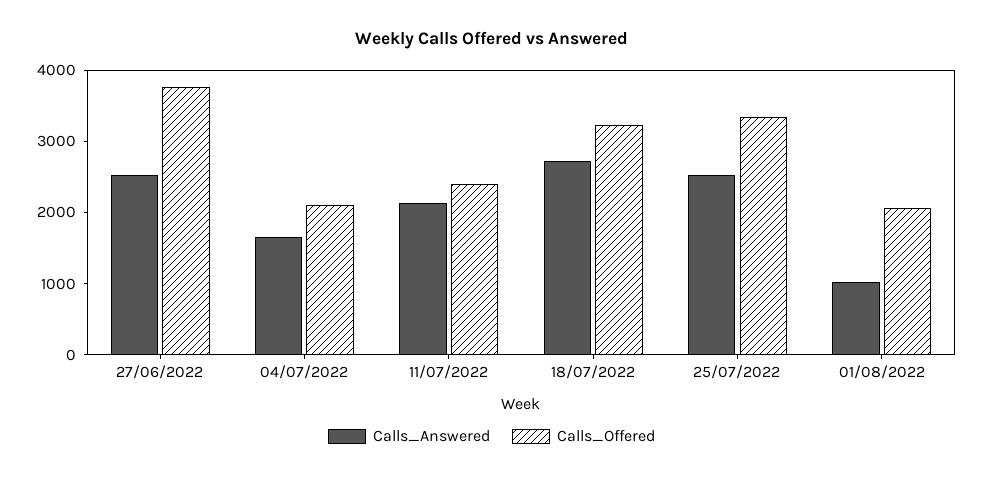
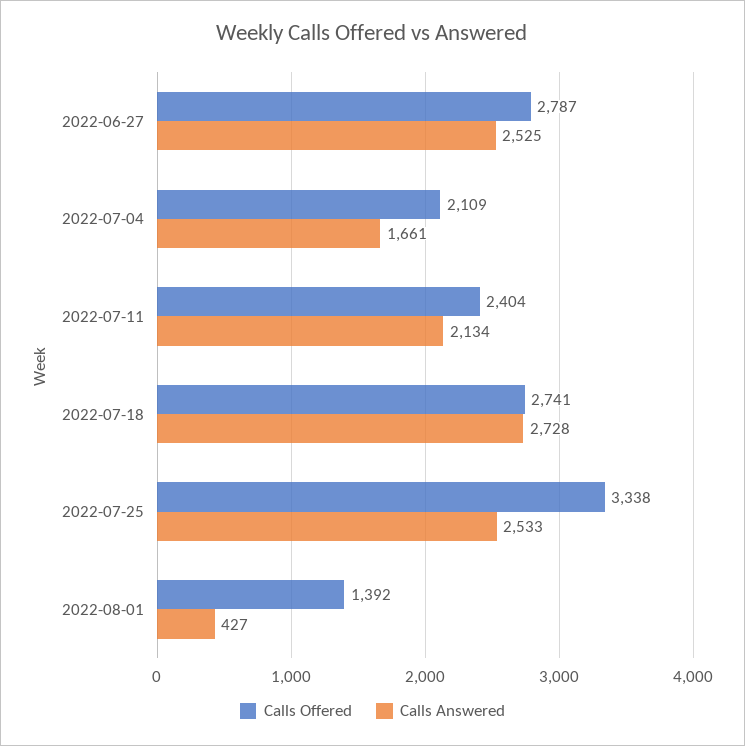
  {
    "Calls_Answered": {
      "27/06/2022": 2525,
      "04/07/2022": 1661,
      "11/07/2022": 2134,
      "18/07/2022": 2728,
      "25/07/2022": 2533,
-     "01/08/2022": 1000
+     "01/08/2022": 427
    },
    "Calls_Offered": {
-     "27/06/2022": 3800,
+     "27/06/2022": 2787,
      "04/07/2022": 2109,
      "11/07/2022": 2404,
-     "18/07/2022": 3200,
+     "18/07/2022": 2741,
      "25/07/2022": 3338,
-     "01/08/2022": 2000
+     "01/08/2022": 1392
    }
  }

